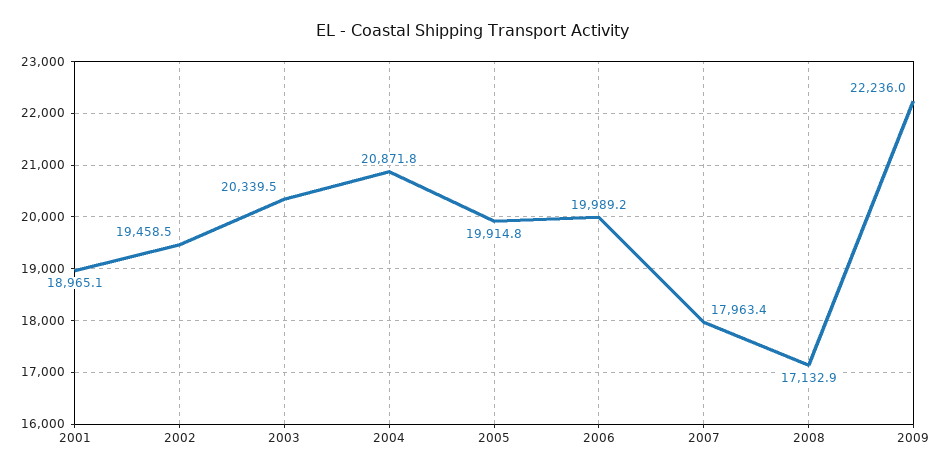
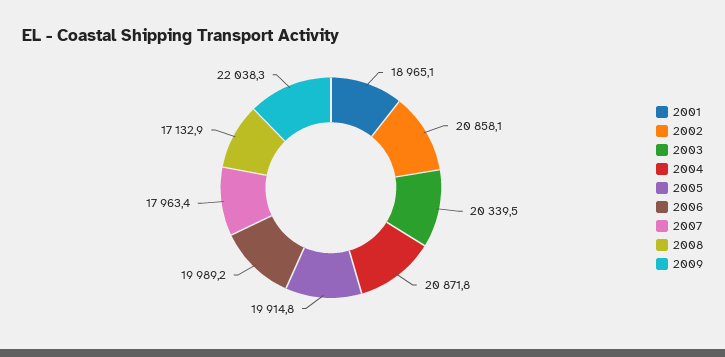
  {
    "2001": 18965.1,
-   "2002": 19458.5,
+   "2002": 20858.1,
    "2003": 20339.5,
    "2004": 20871.8,
    "2005": 19914.8,
    "2006": 19989.2,
    "2007": 17963.4,
    "2008": 17132.9,
-   "2009": 22236
+   "2009": 22038.3
  }

